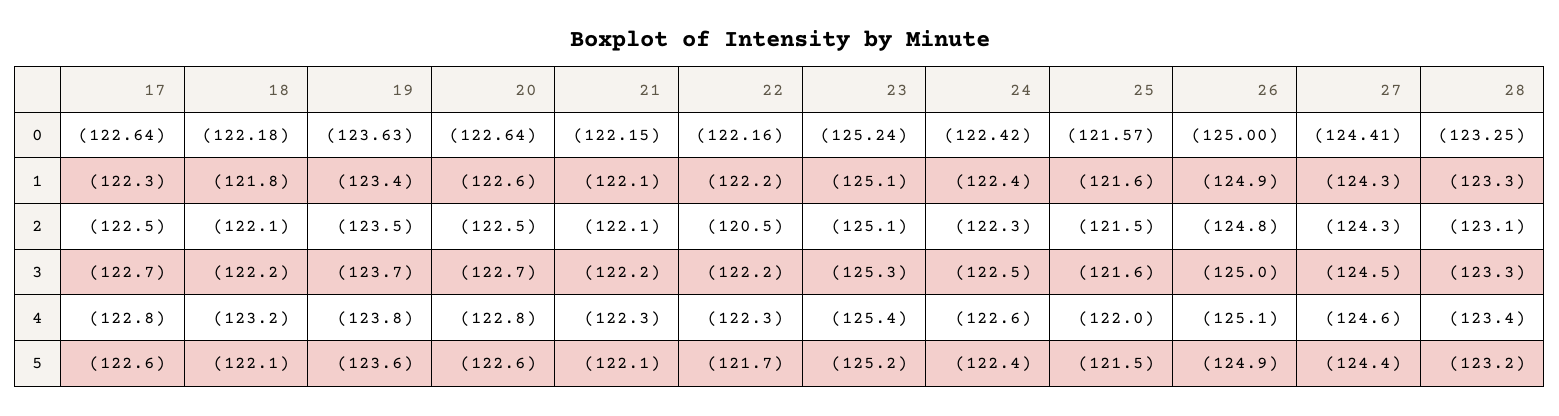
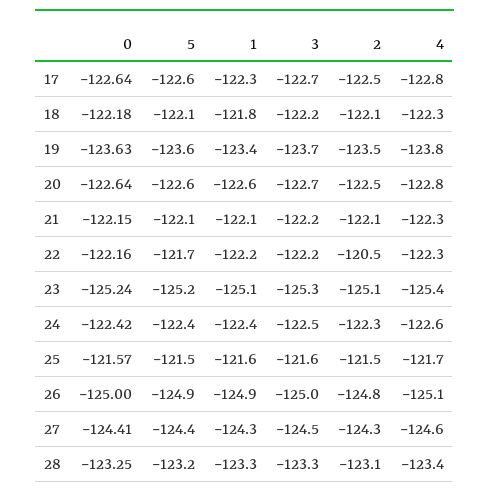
  {
    "17": {
      "0": -122.64,
      "1": -122.3,
      "2": -122.5,
      "3": -122.7,
      "4": -122.8,
      "5": -122.6
    },
    "18": {
      "0": -122.18,
      "1": -121.8,
      "2": -122.1,
      "3": -122.2,
-     "4": -123.2,
+     "4": -122.3,
      "5": -122.1
    },
    "19": {
      "0": -123.63,
      "1": -123.4,
      "2": -123.5,
      "3": -123.7,
      "4": -123.8,
      "5": -123.6
    },
    "20": {
      "0": -122.64,
      "1": -122.6,
      "2": -122.5,
      "3": -122.7,
      "4": -122.8,
      "5": -122.6
    },
    "21": {
      "0": -122.15,
      "1": -122.1,
      "2": -122.1,
      "3": -122.2,
      "4": -122.3,
      "5": -122.1
    },
    "22": {
      "0": -122.16,
      "1": -122.2,
      "2": -120.5,
      "3": -122.2,
      "4": -122.3,
      "5": -121.7
    },
    "23": {
      "0": -125.24,
      "1": -125.1,
      "2": -125.1,
      "3": -125.3,
      "4": -125.4,
      "5": -125.2
    },
    "24": {
      "0": -122.42,
      "1": -122.4,
      "2": -122.3,
      "3": -122.5,
      "4": -122.6,
      "5": -122.4
    },
    "25": {
      "0": -121.57,
      "1": -121.6,
      "2": -121.5,
      "3": -121.6,
-     "4": -122,
+     "4": -121.7,
      "5": -121.5
    },
    "26": {
      "0": -125,
      "1": -124.9,
      "2": -124.8,
      "3": -125,
      "4": -125.1,
      "5": -124.9
    },
    "27": {
      "0": -124.41,
      "1": -124.3,
      "2": -124.3,
      "3": -124.5,
      "4": -124.6,
      "5": -124.4
    },
    "28": {
      "0": -123.25,
      "1": -123.3,
      "2": -123.1,
      "3": -123.3,
      "4": -123.4,
      "5": -123.2
    }
  }

